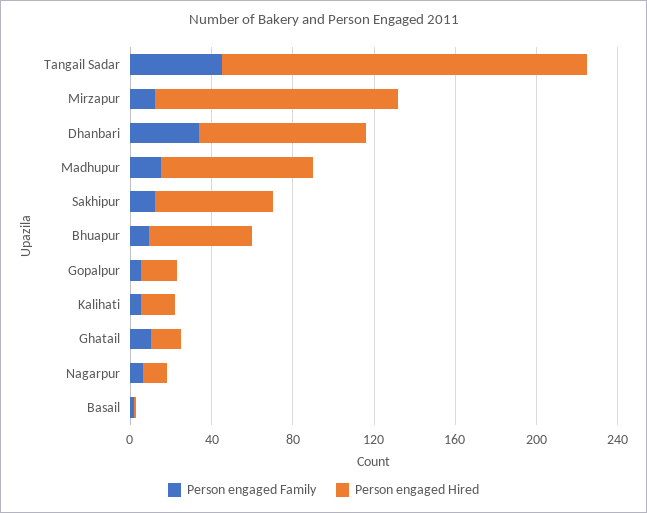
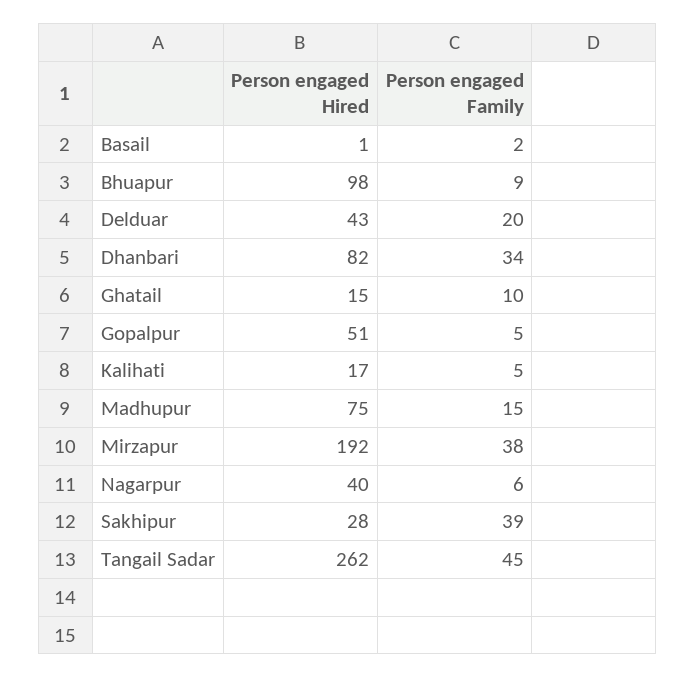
  {
    "Person engaged Family": {
      "Tangail Sadar": 45,
-     "Mirzapur": 10,
+     "Mirzapur": 38,
      "Dhanbari": 34,
      "Madhupur": 15,
-     "Sakhipur": 10,
+     "Sakhipur": 39,
      "Bhuapur": 9,
      "Gopalpur": 5,
      "Kalihati": 5,
      "Ghatail": 10,
      "Nagarpur": 6,
-     "Basail": 2
+     "Basail": 2,
+     "Delduar": 20
    },
    "Person engaged Hired": {
-     "Tangail Sadar": 180,
+     "Tangail Sadar": 262,
-     "Mirzapur": 120,
+     "Mirzapur": 192,
      "Dhanbari": 82,
      "Madhupur": 75,
-     "Sakhipur": 60,
+     "Sakhipur": 28,
-     "Bhuapur": 50,
+     "Bhuapur": 98,
-     "Gopalpur": 20,
+     "Gopalpur": 51,
      "Kalihati": 17,
      "Ghatail": 15,
-     "Nagarpur": 10,
+     "Nagarpur": 40,
-     "Basail": 1
+     "Basail": 1,
+     "Delduar": 43
    }
  }

